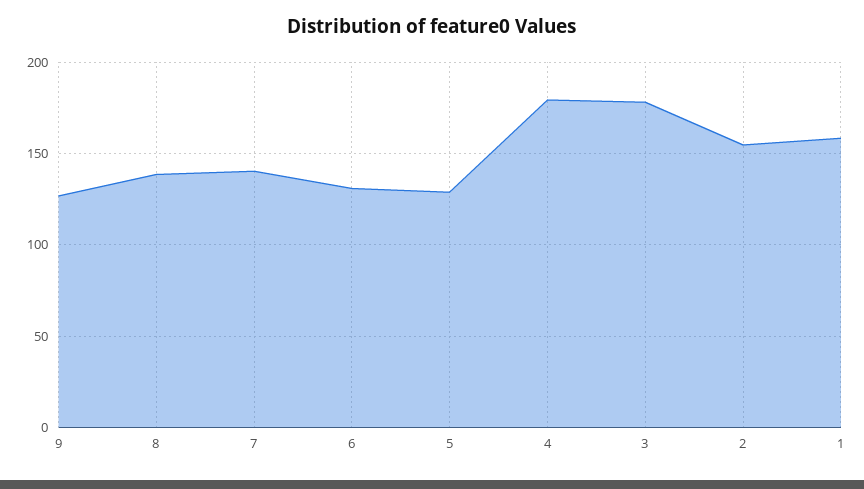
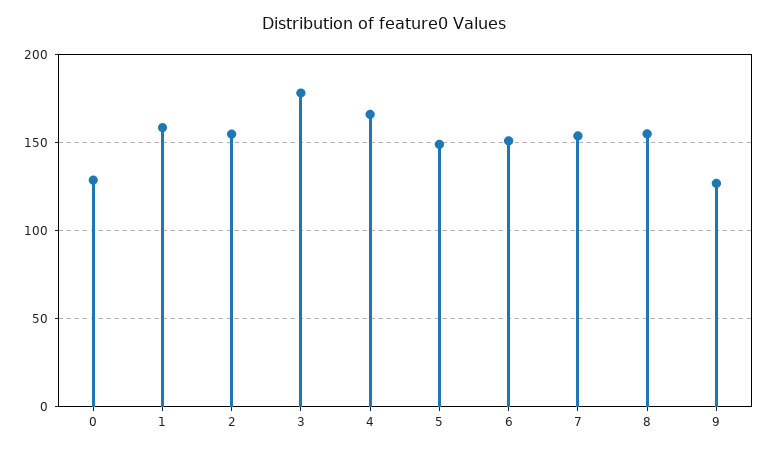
  {
    "9": 125,
-   "8": 140,
+   "8": 155,
-   "7": 140,
+   "7": 155,
-   "6": 130,
+   "6": 150,
-   "5": 130,
+   "5": 150,
-   "4": 180,
+   "4": 165,
    "3": 180,
    "2": 155,
-   "1": 160
+   "1": 160,
+   "0": 130
  }

